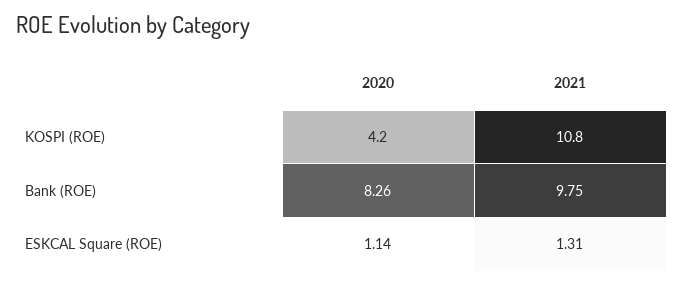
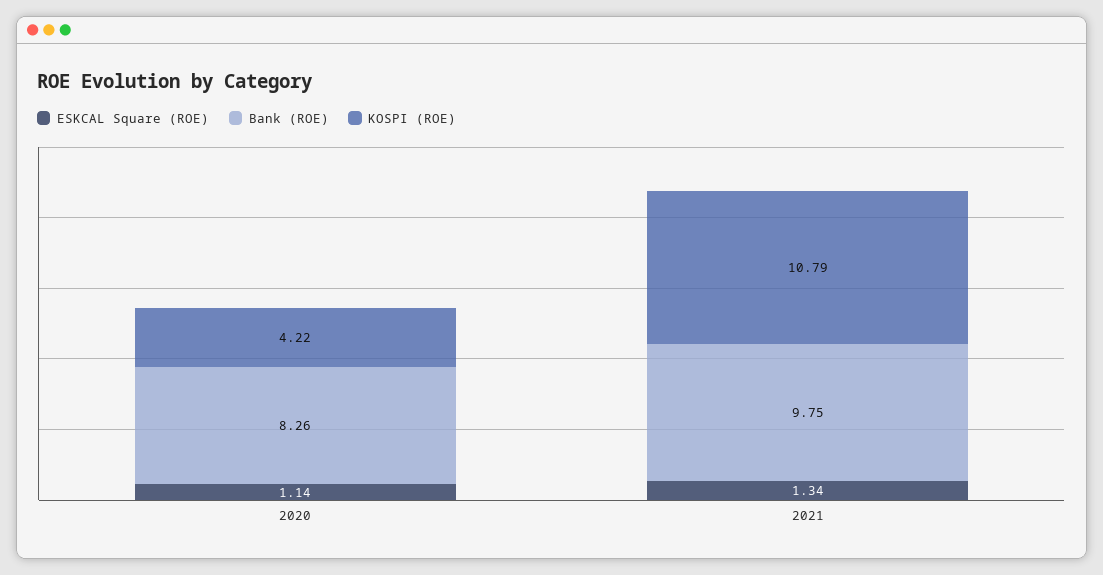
  {
    "KOSPI (ROE)": {
      "2020": 4.22,
      "2021": 10.79
    },
    "Bank (ROE)": {
      "2020": 8.26,
      "2021": 9.75
    },
    "ESKCAL Square (ROE)": {
      "2020": 1.14,
-     "2021": 1.31
+     "2021": 1.34
    }
  }

